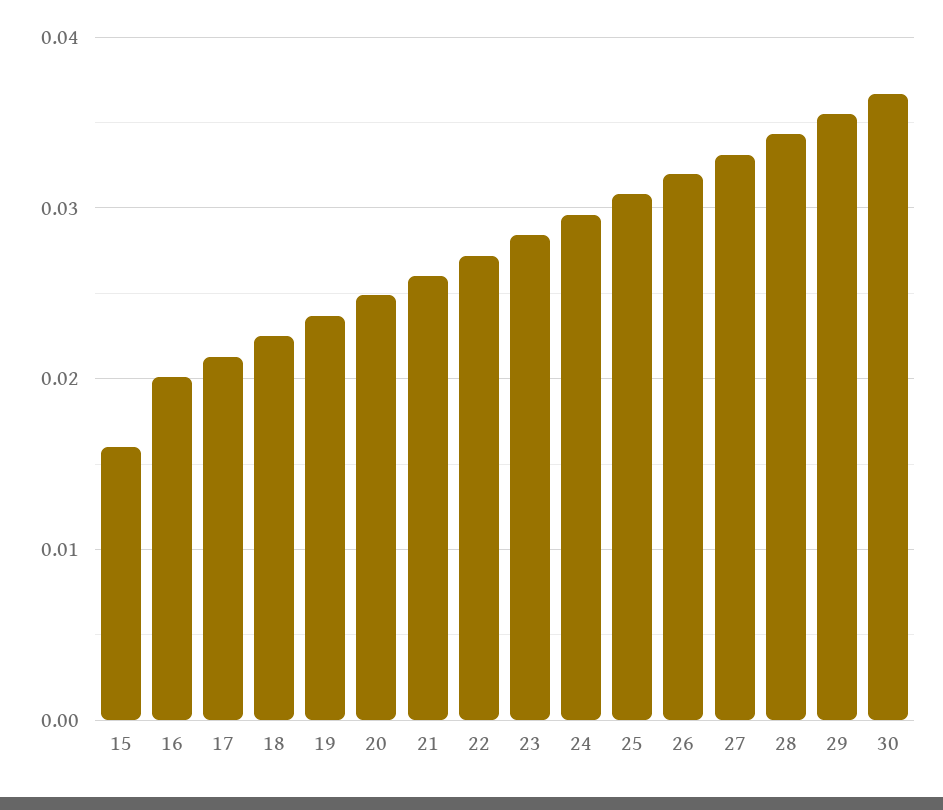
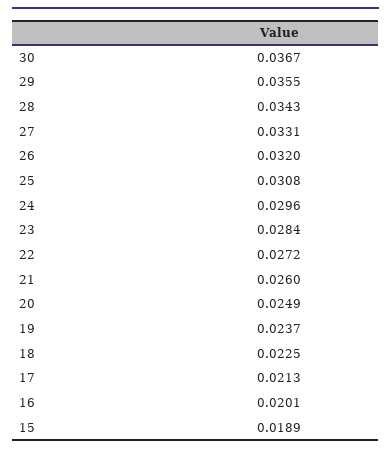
  {
-   "15": 0.016,
+   "15": 0.0189,
    "16": 0.0201,
    "17": 0.0213,
    "18": 0.0225,
    "19": 0.0237,
    "20": 0.0249,
    "21": 0.026,
    "22": 0.0272,
    "23": 0.0284,
    "24": 0.0296,
    "25": 0.0308,
    "26": 0.032,
    "27": 0.0331,
    "28": 0.0343,
    "29": 0.0355,
    "30": 0.0367
  }

